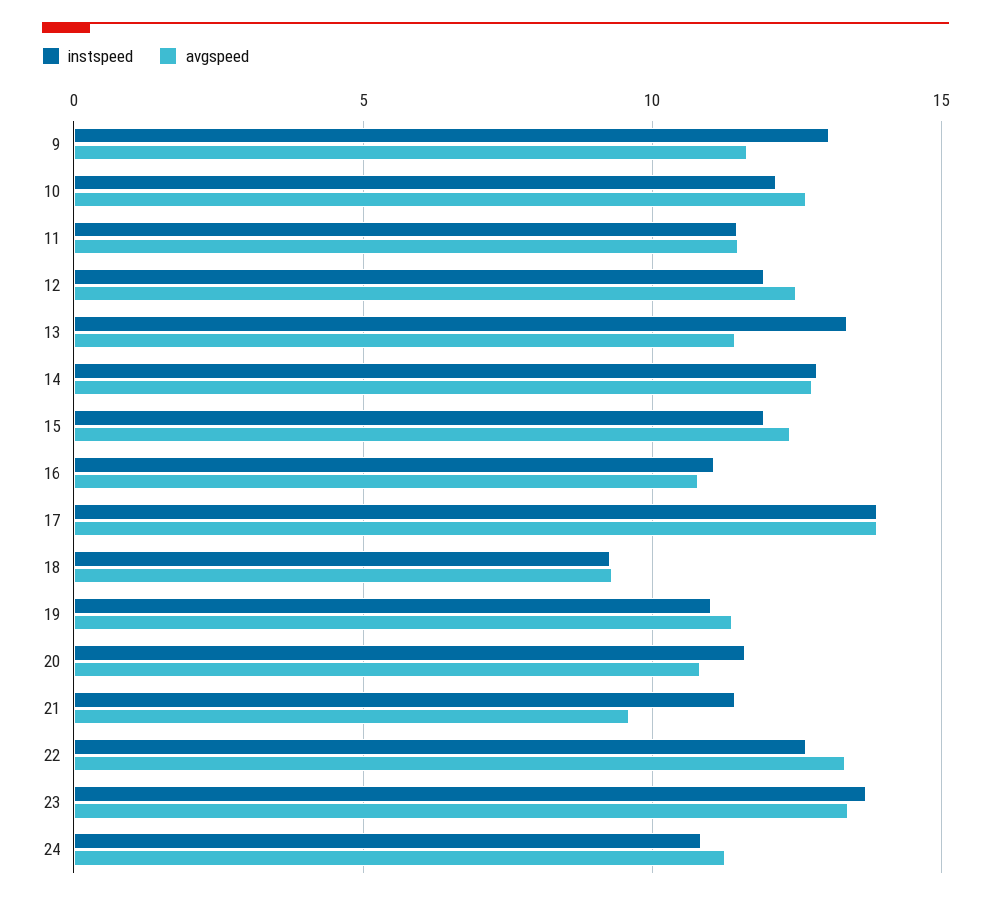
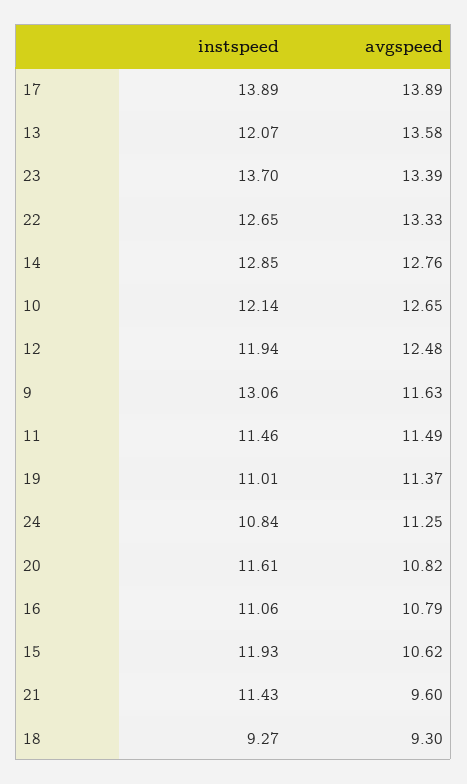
  {
    "instspeed": {
      "9": 13.06,
      "10": 12.14,
      "11": 11.46,
      "12": 11.94,
-     "13": 13.5,
+     "13": 12.07,
      "14": 12.85,
      "15": 11.93,
      "16": 11.06,
      "17": 13.89,
      "18": 9.27,
      "19": 11.01,
      "20": 11.61,
      "21": 11.43,
      "22": 12.65,
      "23": 13.7,
      "24": 10.84
    },
    "avgspeed": {
      "9": 11.63,
      "10": 12.65,
      "11": 11.49,
      "12": 12.48,
-     "13": 11.5,
+     "13": 13.58,
      "14": 12.76,
-     "15": 12.5,
+     "15": 10.62,
      "16": 10.79,
      "17": 13.89,
      "18": 9.3,
      "19": 11.37,
      "20": 10.82,
      "21": 9.6,
      "22": 13.33,
      "23": 13.39,
      "24": 11.25
    }
  }

